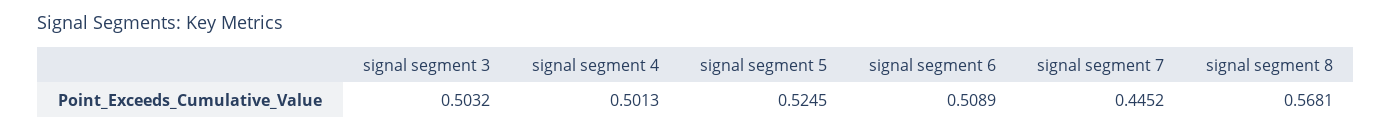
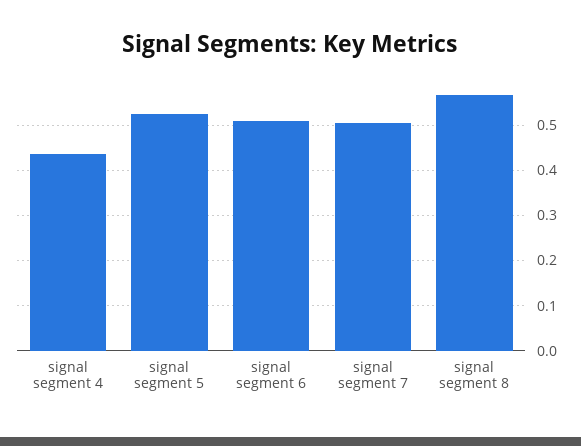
  {
-   "signal segment 3": 0.5032,
-   "signal segment 4": 0.5013,
+   "signal segment 4": 0.44,
    "signal segment 5": 0.5245,
    "signal segment 6": 0.5089,
-   "signal segment 7": 0.4452,
+   "signal segment 7": 0.5,
    "signal segment 8": 0.5681
  }

